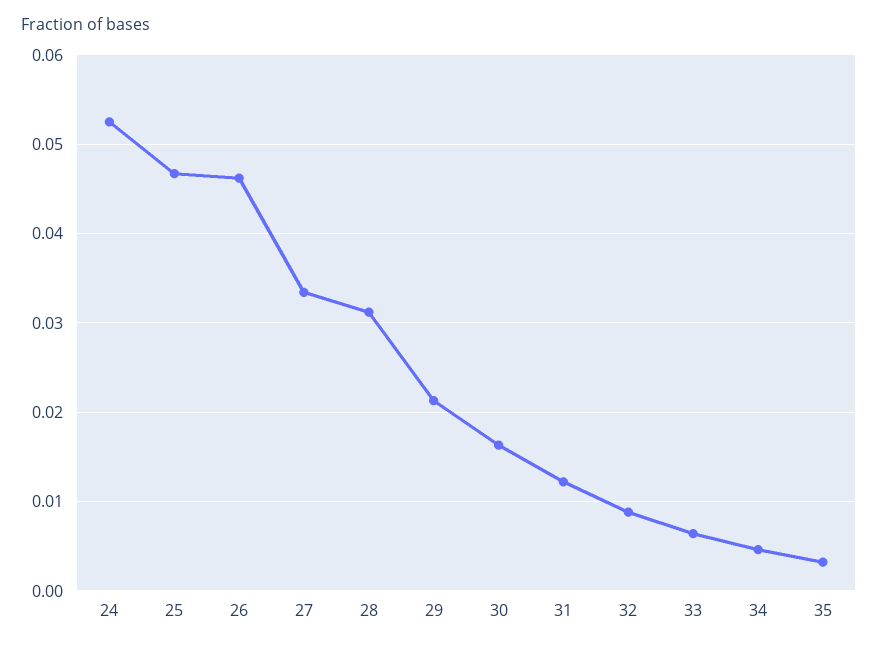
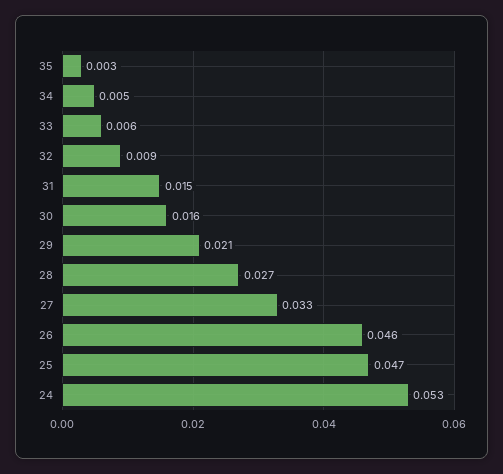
  {
    "24": 0.053,
    "25": 0.047,
    "26": 0.046,
    "27": 0.033,
-   "28": 0.031,
+   "28": 0.027,
    "29": 0.021,
    "30": 0.016,
-   "31": 0.012,
+   "31": 0.015,
    "32": 0.009,
    "33": 0.006,
    "34": 0.005,
    "35": 0.003
  }

